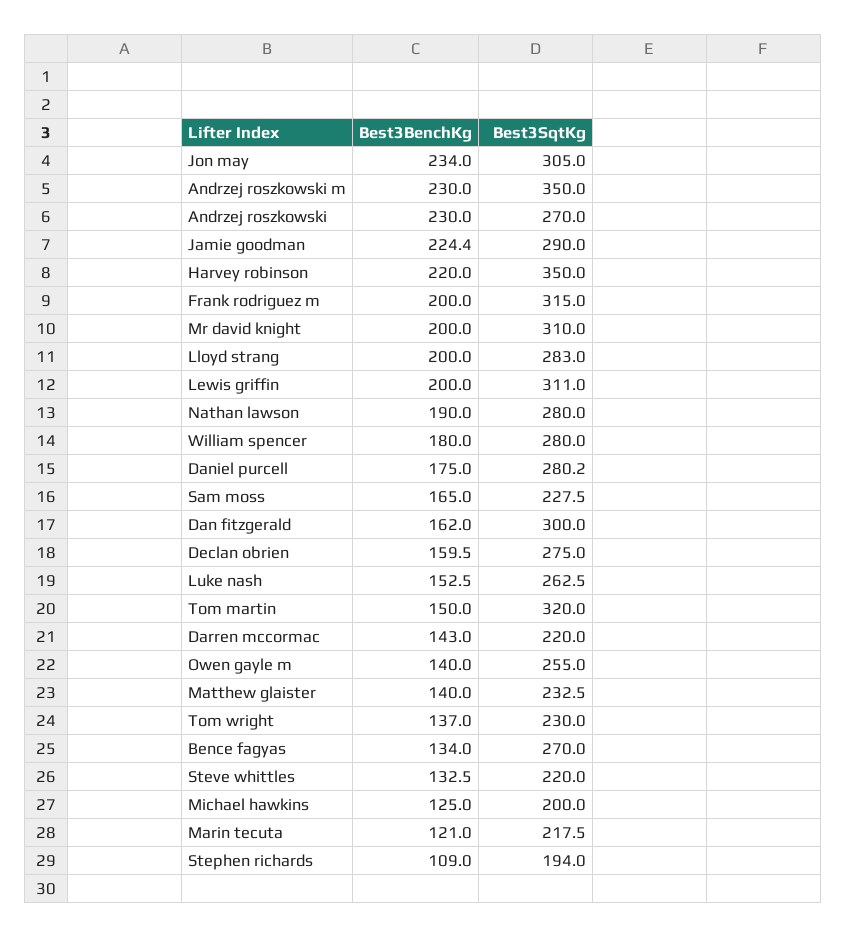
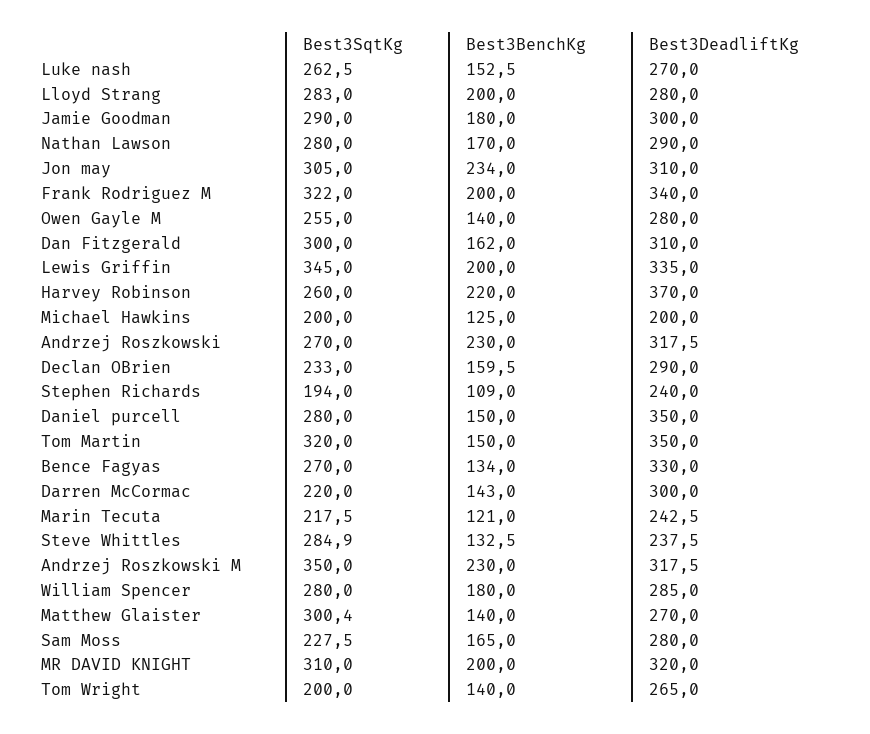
  {
    "Best3BenchKg": {
      "Jon may": 234,
      "Andrzej roszkowski m": 230,
      "Andrzej roszkowski": 230,
-     "Jamie goodman": 224.4,
+     "Jamie goodman": 180,
      "Harvey robinson": 220,
      "Frank rodriguez m": 200,
      "Mr david knight": 200,
      "Lloyd strang": 200,
      "Lewis griffin": 200,
-     "Nathan lawson": 190,
+     "Nathan lawson": 170,
      "William spencer": 180,
-     "Daniel purcell": 175,
+     "Daniel purcell": 150,
      "Sam moss": 165,
      "Dan fitzgerald": 162,
      "Declan obrien": 159.5,
      "Luke nash": 152.5,
      "Tom martin": 150,
      "Darren mccormac": 143,
      "Owen gayle m": 140,
      "Matthew glaister": 140,
-     "Tom wright": 137,
+     "Tom wright": 140,
      "Bence fagyas": 134,
      "Steve whittles": 132.5,
      "Michael hawkins": 125,
      "Marin tecuta": 121,
      "Stephen richards": 109
    },
    "Best3SqtKg": {
      "Jon may": 305,
      "Andrzej roszkowski m": 350,
      "Andrzej roszkowski": 270,
      "Jamie goodman": 290,
-     "Harvey robinson": 350,
+     "Harvey robinson": 260,
-     "Frank rodriguez m": 315,
+     "Frank rodriguez m": 322,
      "Mr david knight": 310,
      "Lloyd strang": 283,
-     "Lewis griffin": 311,
+     "Lewis griffin": 345,
      "Nathan lawson": 280,
      "William spencer": 280,
-     "Daniel purcell": 280.2,
+     "Daniel purcell": 280,
      "Sam moss": 227.5,
      "Dan fitzgerald": 300,
-     "Declan obrien": 275,
+     "Declan obrien": 233,
      "Luke nash": 262.5,
      "Tom martin": 320,
      "Darren mccormac": 220,
      "Owen gayle m": 255,
-     "Matthew glaister": 232.5,
+     "Matthew glaister": 300.4,
-     "Tom wright": 230,
+     "Tom wright": 200,
      "Bence fagyas": 270,
-     "Steve whittles": 220,
+     "Steve whittles": 284.9,
      "Michael hawkins": 200,
      "Marin tecuta": 217.5,
      "Stephen richards": 194
-   }
+   },
+   "Best3DeadliftKg": {
+     "Luke nash": 270,
+     "Lloyd strang": 280,
+     "Jamie goodman": 300,
+     "Nathan lawson": 290,
+     "Jon may": 310,
+     "Frank rodriguez m": 340,
+     "Owen gayle m": 280,
+     "Dan fitzgerald": 310,
+     "Lewis griffin": 335,
+     "Harvey robinson": 370,
+     "Michael hawkins": 200,
+     "Andrzej roszkowski": 317.5,
+     "Declan obrien": 290,
+     "Stephen richards": 240,
+     "Daniel purcell": 350,
+     "Tom martin": 350,
+     "Bence fagyas": 330,
+     "Darren mccormac": 300,
+     "Marin tecuta": 242.5,
+     "Steve whittles": 237.5,
+     "Andrzej roszkowski m": 317.5,
+     "William spencer": 285,
+     "Matthew glaister": 270,
+     "Sam moss": 280,
+     "Mr david knight": 320,
+     "Tom wright": 265
+   }
  }

